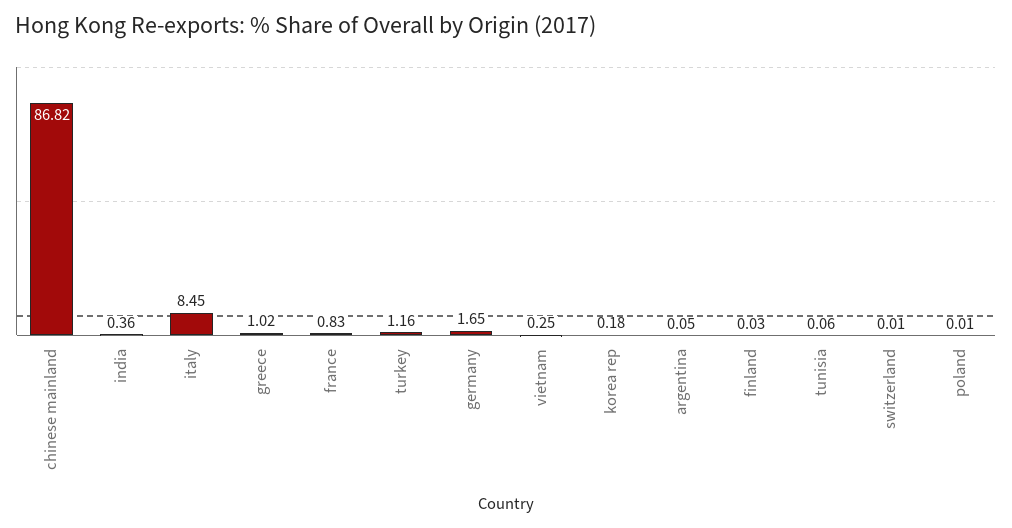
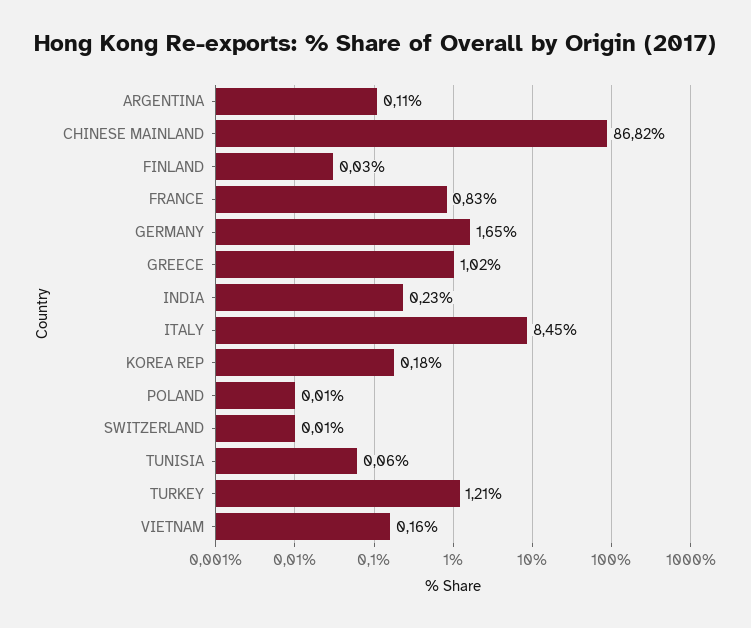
  {
    "chinese mainland": 86.82,
-   "india": 0.36,
+   "india": 0.23,
    "italy": 8.45,
    "greece": 1.02,
    "france": 0.83,
-   "turkey": 1.16,
+   "turkey": 1.21,
    "germany": 1.65,
-   "vietnam": 0.25,
+   "vietnam": 0.16,
    "korea rep": 0.18,
-   "argentina": 0.05,
+   "argentina": 0.11,
    "finland": 0.03,
    "tunisia": 0.06,
    "switzerland": 0.01,
    "poland": 0.01
  }

